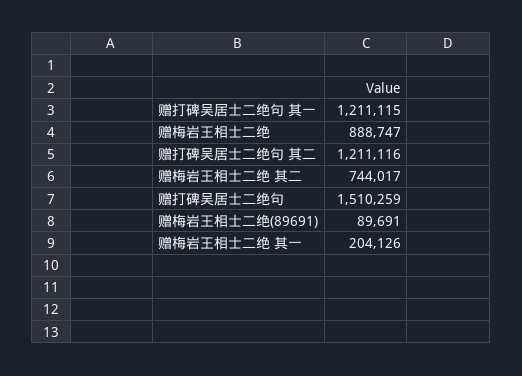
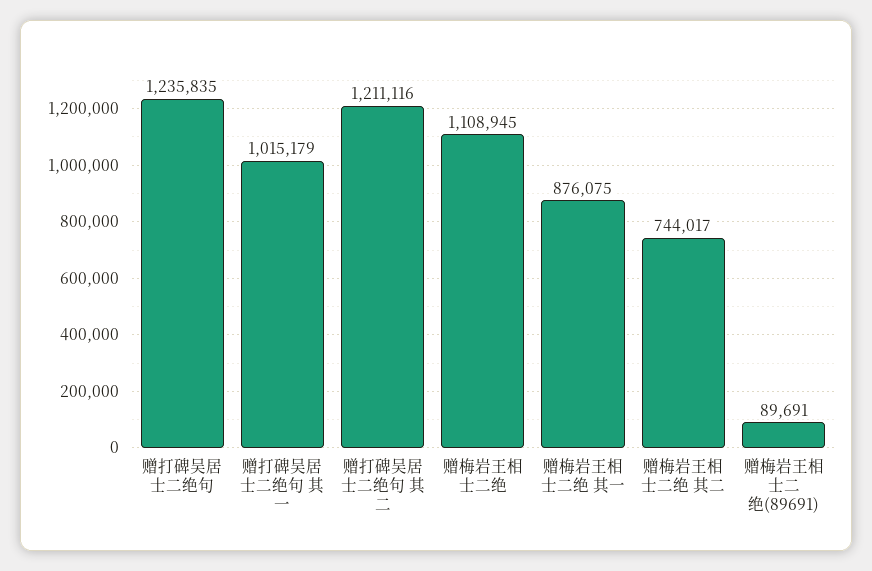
  {
-   "赠打碑吴居士二绝句 其一": 1211115,
+   "赠打碑吴居士二绝句 其一": 1015179,
-   "赠梅岩王相士二绝": 888747,
+   "赠梅岩王相士二绝": 1108945,
    "赠打碑吴居士二绝句 其二": 1211116,
    "赠梅岩王相士二绝 其二": 744017,
-   "赠打碑吴居士二绝句": 1510259,
+   "赠打碑吴居士二绝句": 1235835,
    "赠梅岩王相士二绝(89691)": 89691,
-   "赠梅岩王相士二绝 其一": 204126
+   "赠梅岩王相士二绝 其一": 876075
  }

